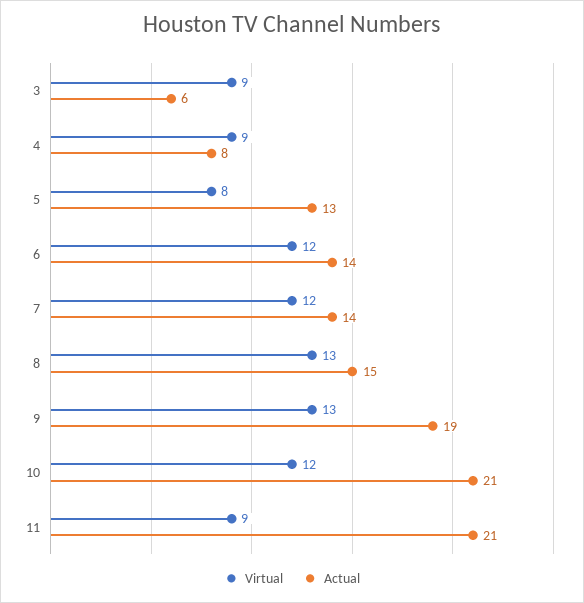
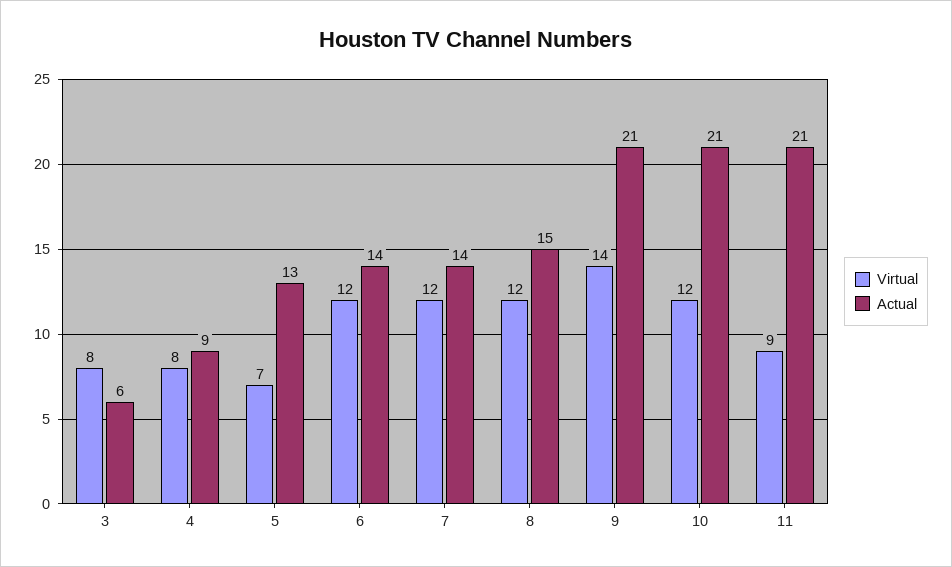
  {
    "Virtual": {
-     "3": 9,
+     "3": 8,
-     "4": 9,
+     "4": 8,
-     "5": 8,
+     "5": 7,
      "6": 12,
      "7": 12,
-     "8": 13,
+     "8": 12,
-     "9": 13,
+     "9": 14,
      "10": 12,
      "11": 9
    },
    "Actual": {
      "3": 6,
-     "4": 8,
+     "4": 9,
      "5": 13,
      "6": 14,
      "7": 14,
      "8": 15,
-     "9": 19,
+     "9": 21,
      "10": 21,
      "11": 21
    }
  }

